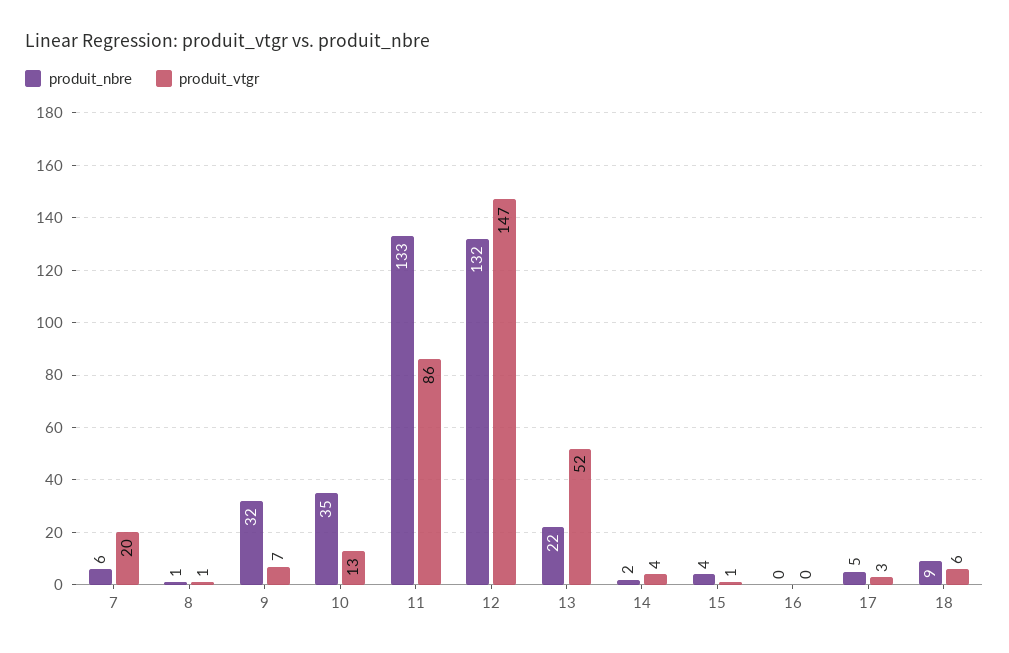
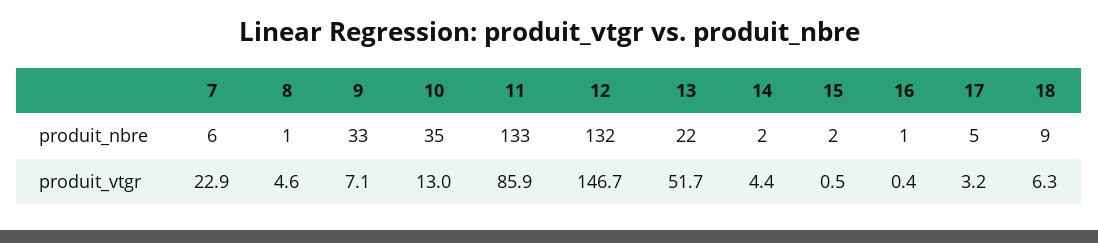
  {
    "produit_nbre": {
      "7": 6,
      "8": 1,
-     "9": 32,
+     "9": 33,
      "10": 35,
      "11": 133,
      "12": 132,
      "13": 22,
      "14": 2,
-     "15": 4,
+     "15": 2,
-     "16": 0,
+     "16": 1,
      "17": 5,
      "18": 9
    },
    "produit_vtgr": {
-     "7": 20,
+     "7": 22.9,
-     "8": 1,
+     "8": 4.6,
      "9": 7.1,
      "10": 13,
      "11": 85.9,
      "12": 146.7,
      "13": 51.7,
      "14": 4.4,
      "15": 0.5,
      "16": 0.4,
      "17": 3.2,
      "18": 6.3
    }
  }

